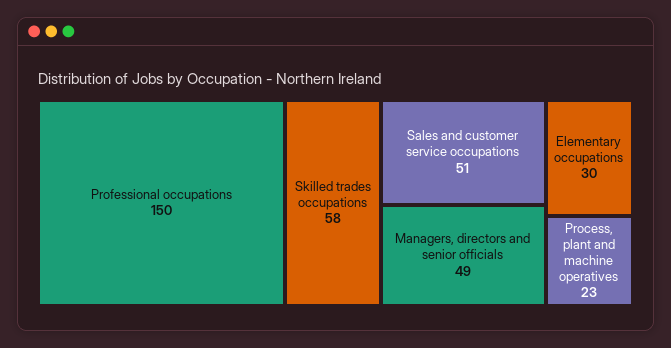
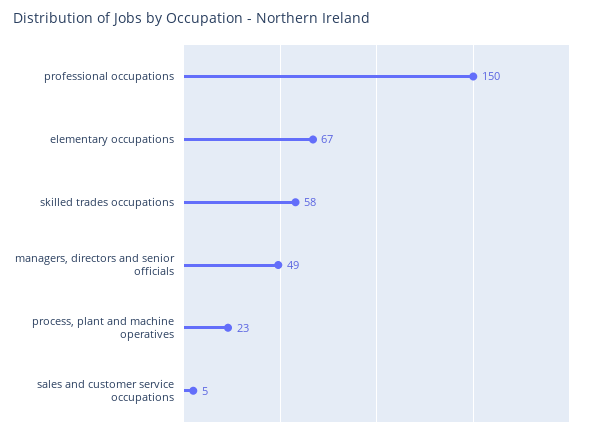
  {
    "Professional occupations": 150,
    "Skilled trades occupations": 58,
-   "Sales and customer service occupations": 51,
+   "Sales and customer service occupations": 5,
    "Managers, directors and senior officials": 49,
-   "Elementary occupations": 30,
+   "Elementary occupations": 67,
    "Process, plant and machine operatives": 23
  }

